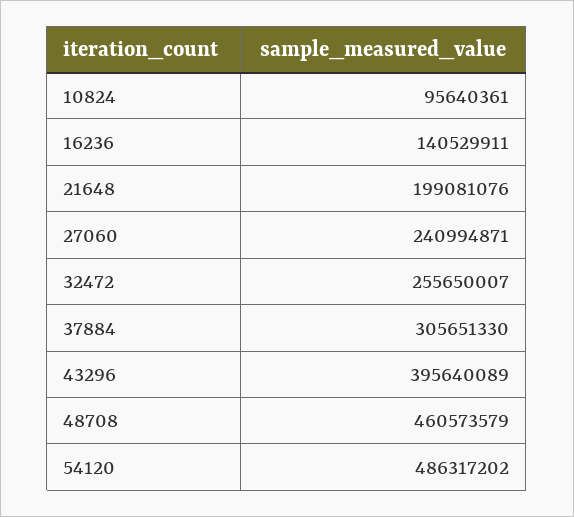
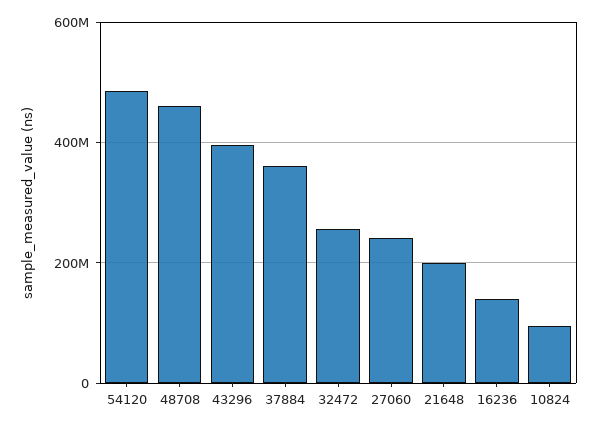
  {
    "10824": 95640361,
    "16236": 140529911,
    "21648": 199081076,
    "27060": 240994871,
    "32472": 255650007,
-   "37884": 305651330,
+   "37884": 360000000,
    "43296": 395640089,
    "48708": 460573579,
    "54120": 486317202
  }

